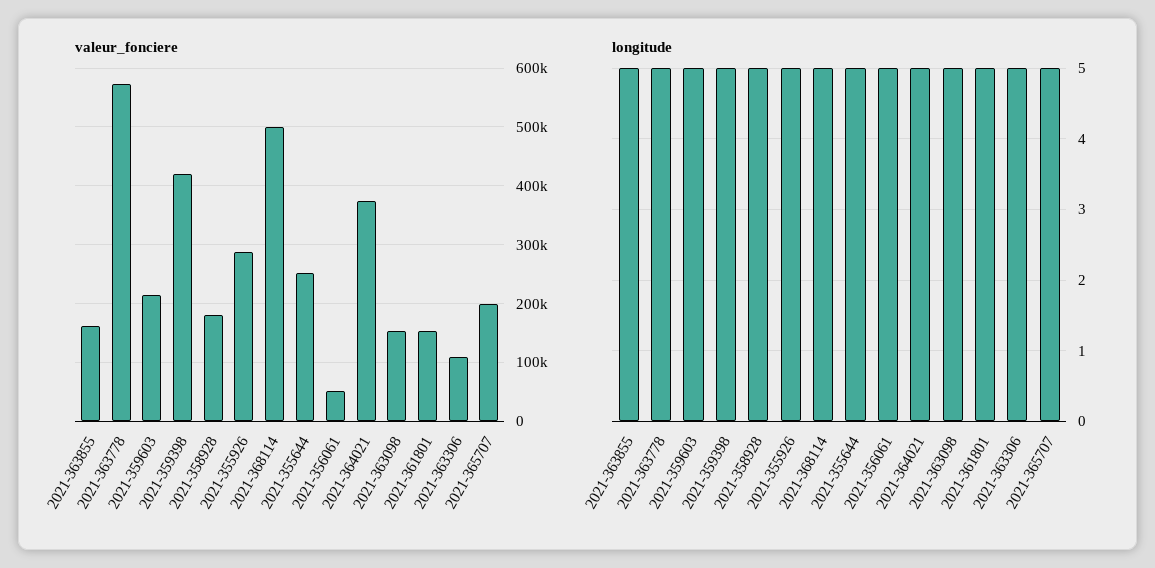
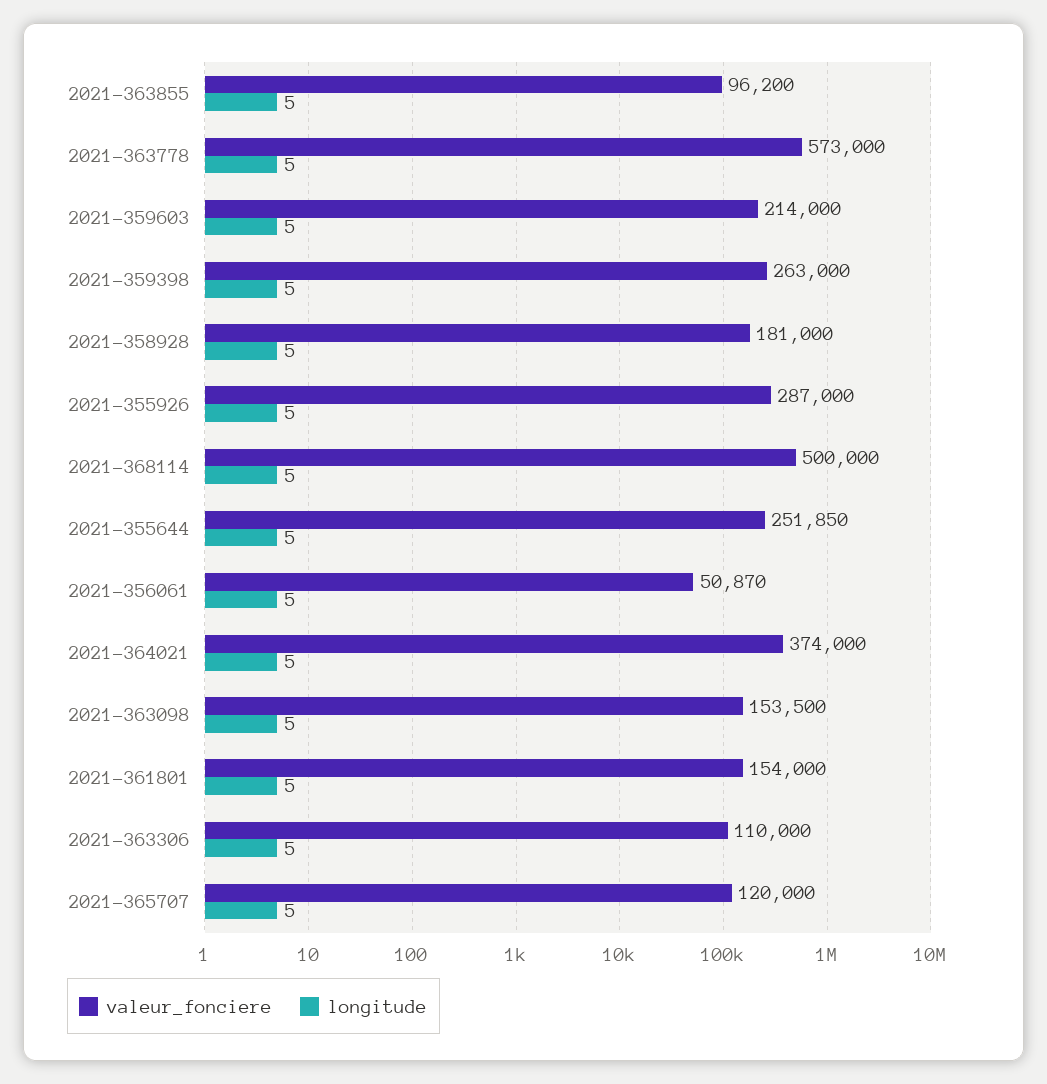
  {
    "valeur_fonciere": {
-     "2021-363855": 160000,
+     "2021-363855": 96200,
      "2021-363778": 573000,
      "2021-359603": 214000,
-     "2021-359398": 420000,
+     "2021-359398": 263000,
      "2021-358928": 181000,
      "2021-355926": 287000,
      "2021-368114": 500000,
      "2021-355644": 251850,
      "2021-356061": 50870,
      "2021-364021": 374000,
      "2021-363098": 153500,
      "2021-361801": 154000,
      "2021-363306": 110000,
-     "2021-365707": 200000
+     "2021-365707": 120000
    },
    "longitude": {
      "2021-363855": 5,
      "2021-363778": 5,
      "2021-359603": 5,
      "2021-359398": 5,
      "2021-358928": 5,
      "2021-355926": 5,
      "2021-368114": 5,
      "2021-355644": 5,
      "2021-356061": 5,
      "2021-364021": 5,
      "2021-363098": 5,
      "2021-361801": 5,
      "2021-363306": 5,
      "2021-365707": 5
    }
  }

